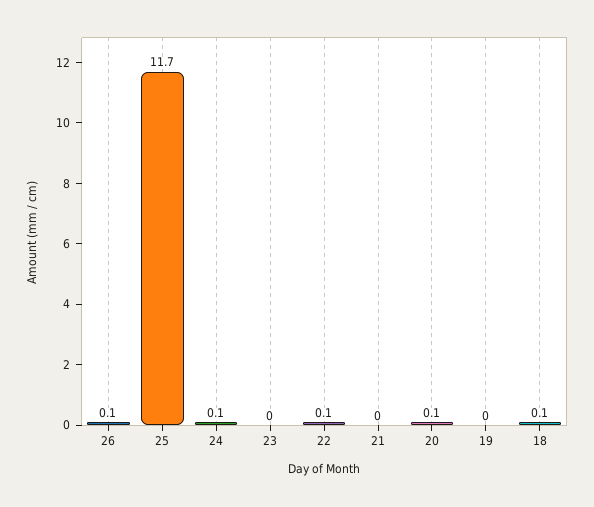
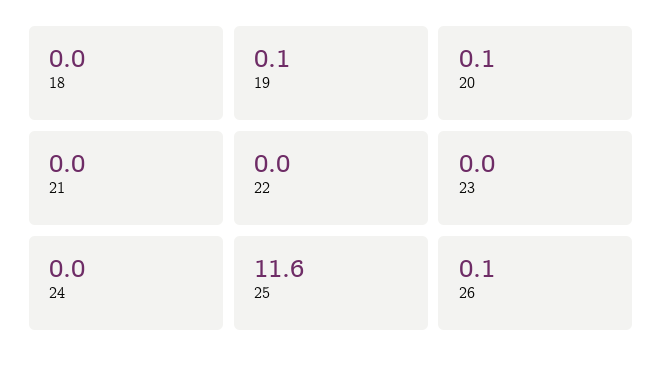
  {
    "26": 0.1,
-   "25": 11.7,
+   "25": 11.6,
-   "24": 0.1,
+   "24": 0,
    "23": 0,
-   "22": 0.1,
+   "22": 0,
    "21": 0,
    "20": 0.1,
-   "19": 0,
+   "19": 0.1,
-   "18": 0.1
+   "18": 0
  }

